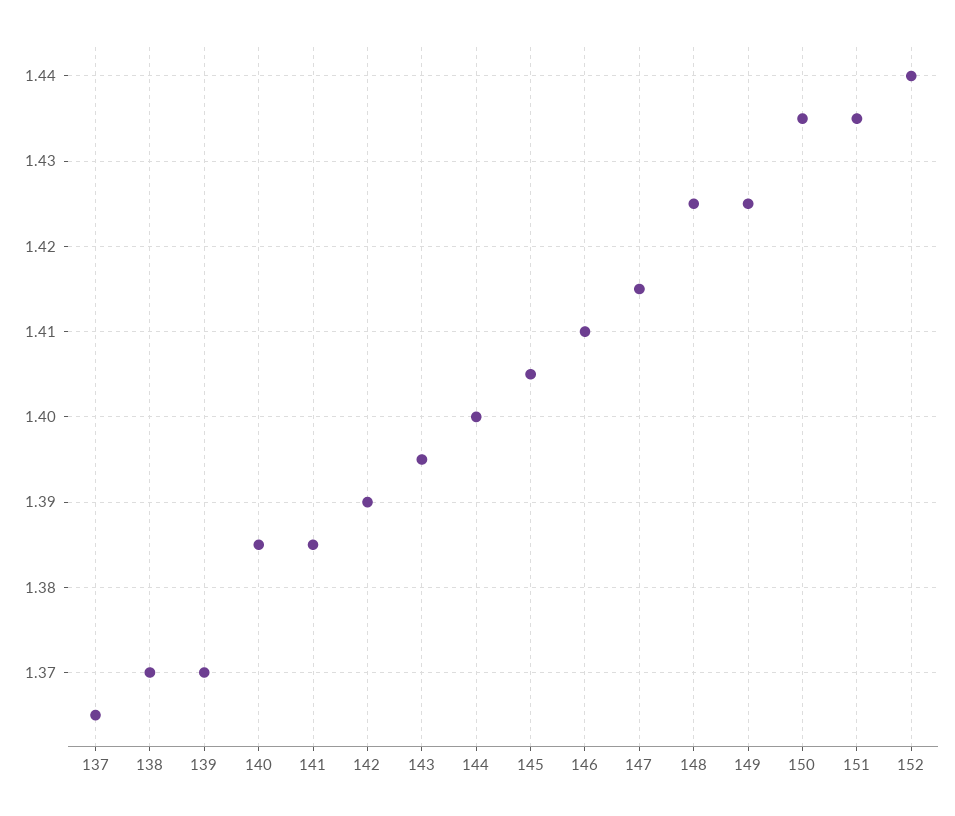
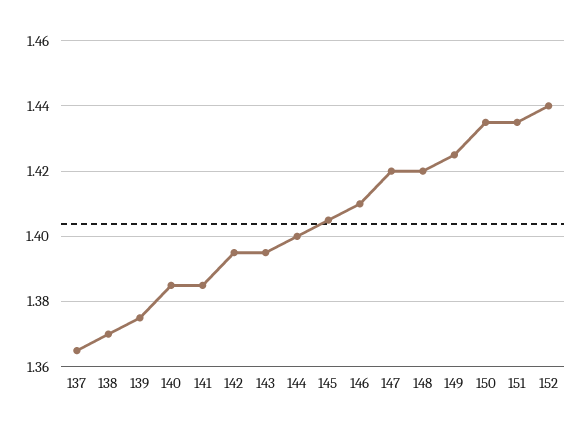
  {
    "137": 1.365,
    "138": 1.37,
-   "139": 1.37,
+   "139": 1.375,
    "140": 1.385,
    "141": 1.385,
-   "142": 1.39,
+   "142": 1.395,
    "143": 1.395,
    "144": 1.4,
    "145": 1.405,
    "146": 1.41,
-   "147": 1.415,
+   "147": 1.42,
-   "148": 1.425,
+   "148": 1.42,
    "149": 1.425,
    "150": 1.435,
    "151": 1.435,
    "152": 1.44
  }

